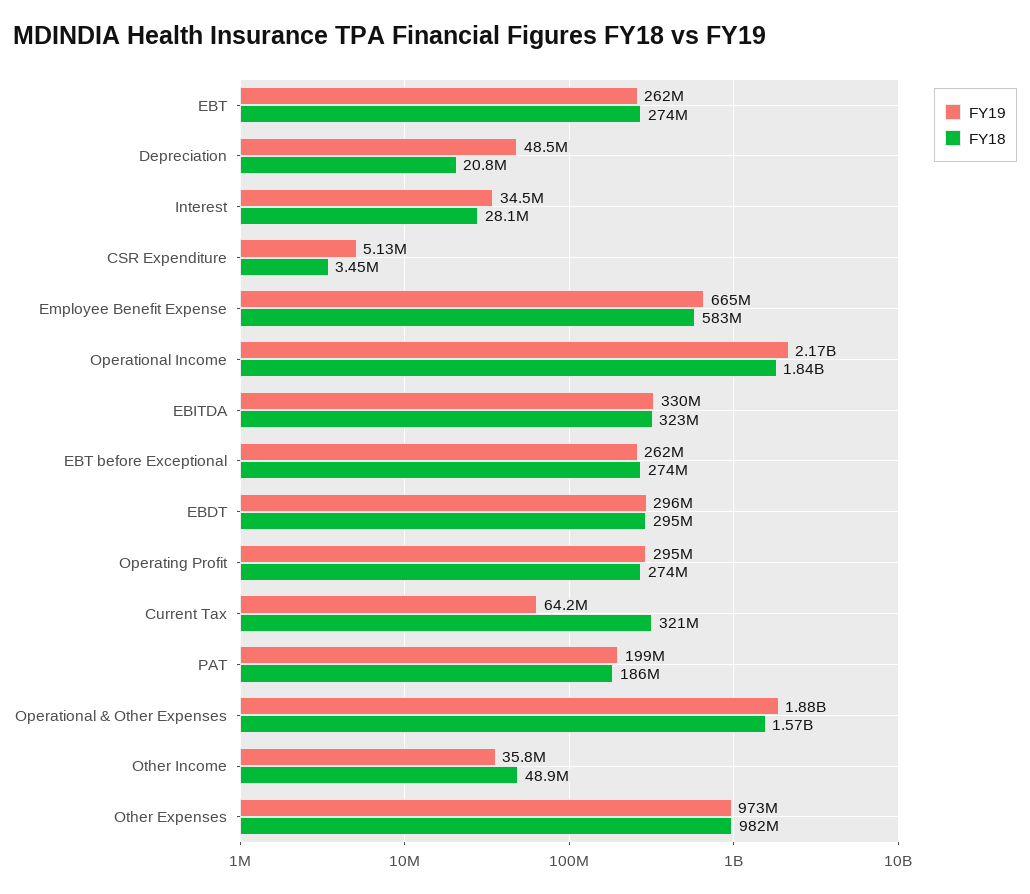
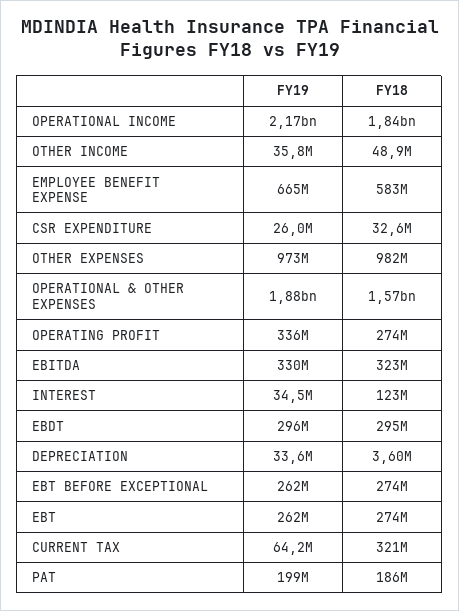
  {
    "FY19": {
      "EBT": 262000000,
-     "Depreciation": 48500000,
+     "Depreciation": 33600000,
      "Interest": 34500000,
-     "CSR Expenditure": 5130000,
+     "CSR Expenditure": 26000000,
      "Employee Benefit Expense": 665000000,
      "Operational Income": 2170000000,
      "EBITDA": 330000000,
      "EBT before Exceptional": 262000000,
      "EBDT": 296000000,
-     "Operating Profit": 295000000,
+     "Operating Profit": 336000000,
      "Current Tax": 64200000,
      "PAT": 199000000,
      "Operational & Other Expenses": 1880000000,
      "Other Income": 35800000,
      "Other Expenses": 973000000
    },
    "FY18": {
      "EBT": 274000000,
-     "Depreciation": 20800000,
+     "Depreciation": 3600000,
-     "Interest": 28100000,
+     "Interest": 123000000,
-     "CSR Expenditure": 3450000,
+     "CSR Expenditure": 32600000,
      "Employee Benefit Expense": 583000000,
      "Operational Income": 1840000000,
      "EBITDA": 323000000,
      "EBT before Exceptional": 274000000,
      "EBDT": 295000000,
      "Operating Profit": 274000000,
      "Current Tax": 321000000,
      "PAT": 186000000,
      "Operational & Other Expenses": 1570000000,
      "Other Income": 48900000,
      "Other Expenses": 982000000
    }
  }

